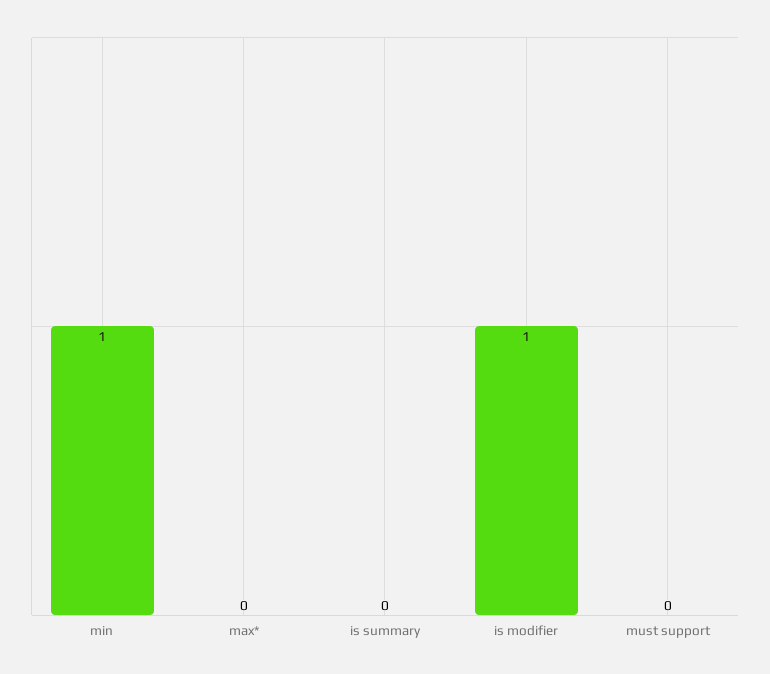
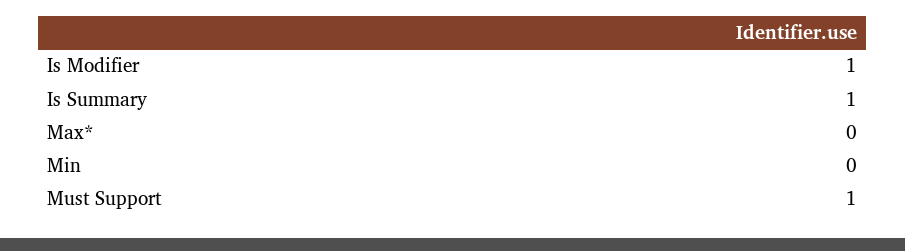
  {
-   "min": 1,
+   "min": 0,
    "max*": 0,
-   "is summary": 0,
+   "is summary": 1,
    "is modifier": 1,
-   "must support": 0
+   "must support": 1
  }

